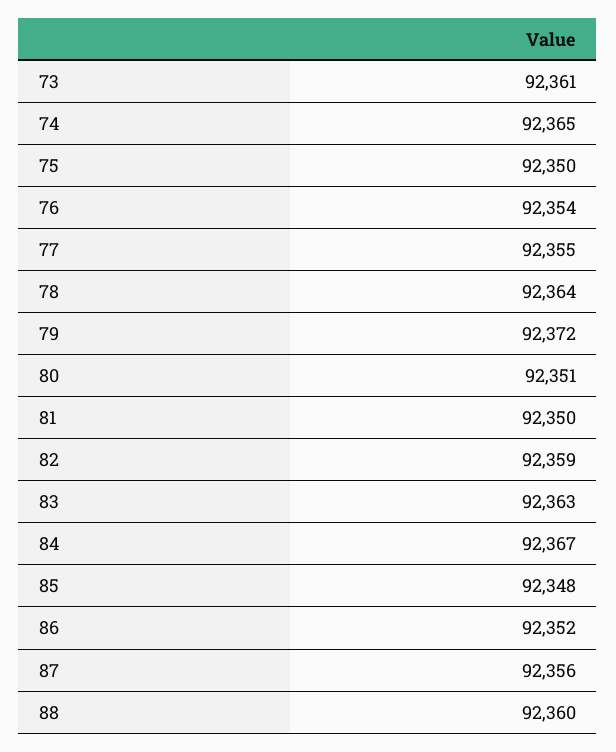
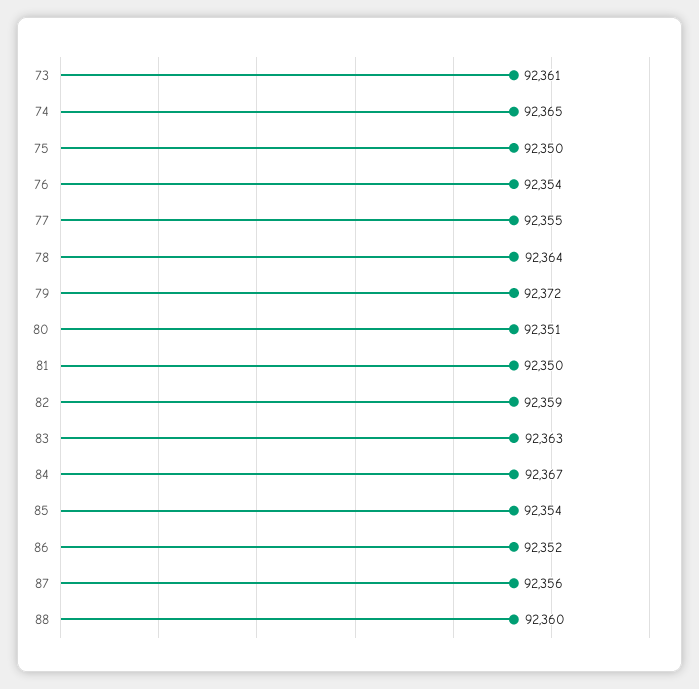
  {
    "73": 92361,
    "74": 92365,
    "75": 92350,
    "76": 92354,
    "77": 92355,
    "78": 92364,
    "79": 92372,
    "80": 92351,
    "81": 92350,
    "82": 92359,
    "83": 92363,
    "84": 92367,
-   "85": 92348,
+   "85": 92354,
    "86": 92352,
    "87": 92356,
    "88": 92360
  }

